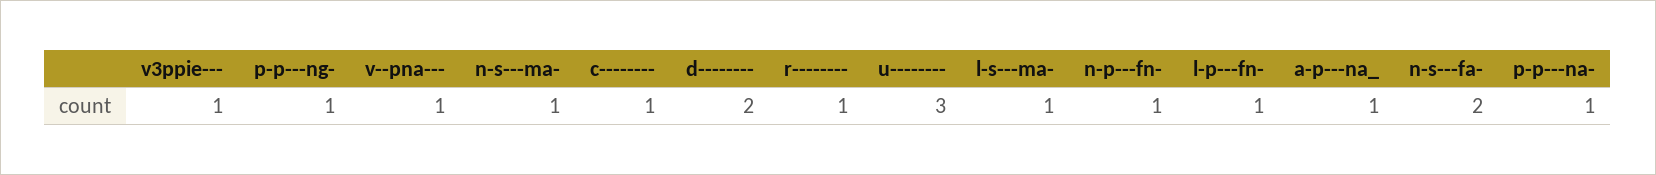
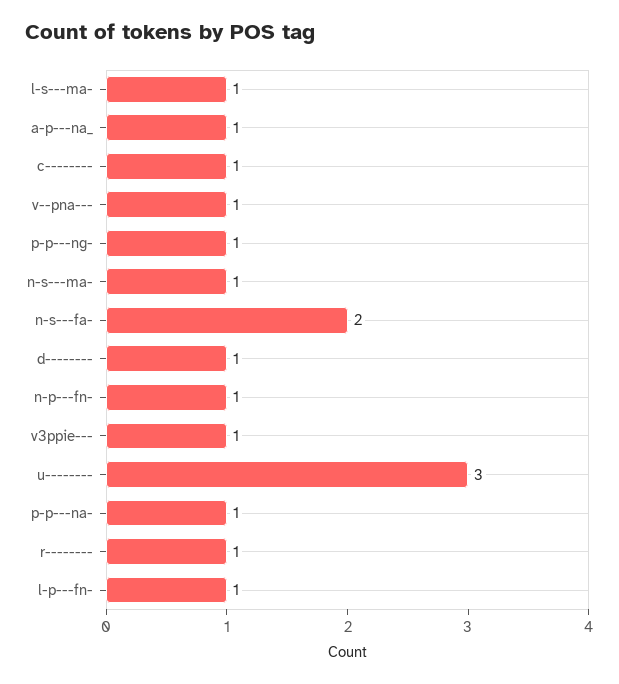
  {
    "v3ppie---": 1,
    "p-p---ng-": 1,
    "v--pna---": 1,
    "n-s---ma-": 1,
    "c--------": 1,
-   "d--------": 2,
+   "d--------": 1,
    "r--------": 1,
    "u--------": 3,
    "l-s---ma-": 1,
    "n-p---fn-": 1,
    "l-p---fn-": 1,
    "a-p---na_": 1,
    "n-s---fa-": 2,
    "p-p---na-": 1
  }

